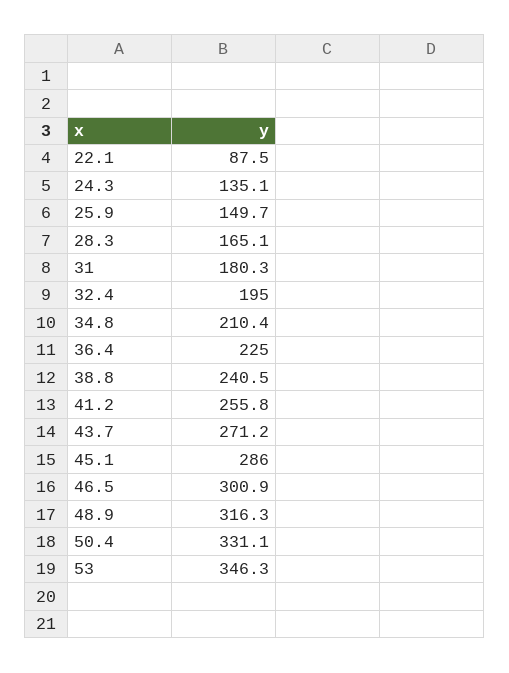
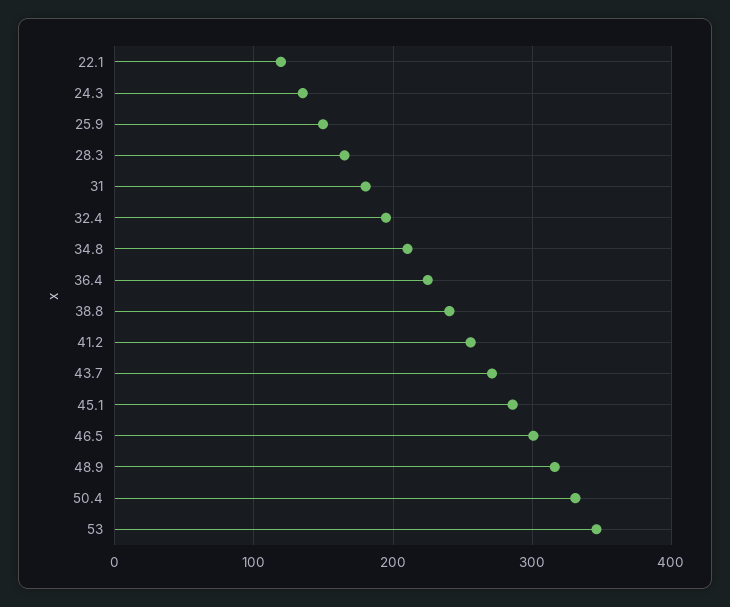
  {
-   "22.1": 87.5,
+   "22.1": 120,
    "24.3": 135.1,
    "25.9": 149.7,
    "28.3": 165.1,
    "31": 180.3,
    "32.4": 195,
    "34.8": 210.4,
    "36.4": 225,
    "38.8": 240.5,
    "41.2": 255.8,
    "43.7": 271.2,
    "45.1": 286,
    "46.5": 300.9,
    "48.9": 316.3,
    "50.4": 331.1,
    "53": 346.3
  }

